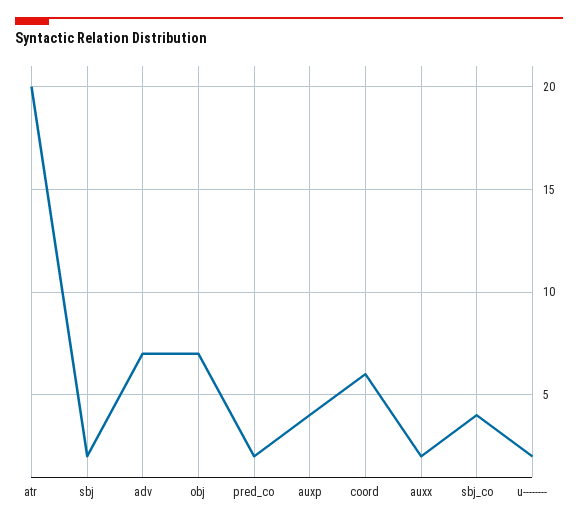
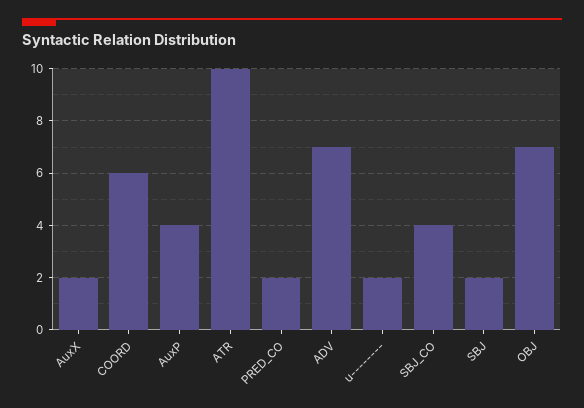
  {
-   "atr": 20,
+   "atr": 10,
    "sbj": 2,
    "adv": 7,
    "obj": 7,
    "pred_co": 2,
    "auxp": 4,
    "coord": 6,
    "auxx": 2,
    "sbj_co": 4,
    "u--------": 2
  }

